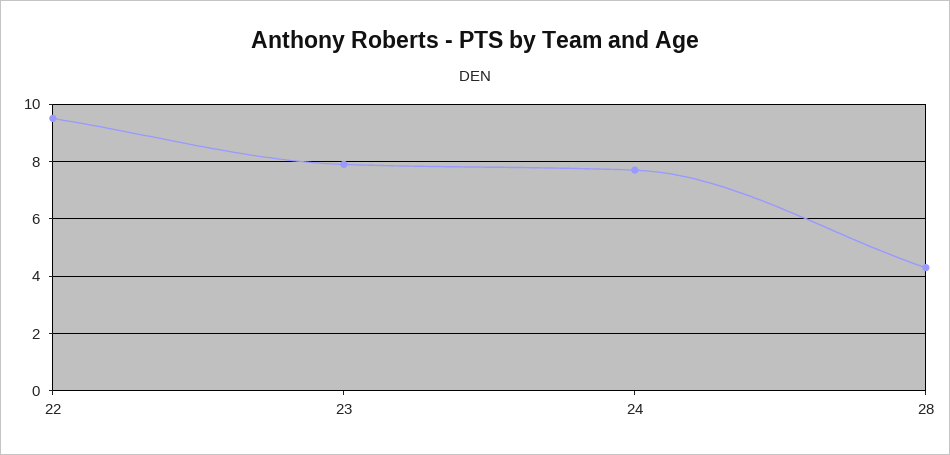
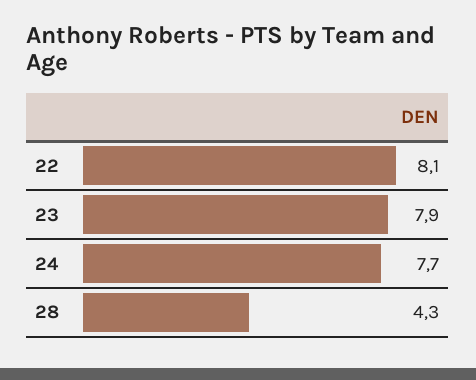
  {
-   "22": 9.5,
+   "22": 8.1,
    "23": 7.9,
    "24": 7.7,
    "28": 4.3
  }

